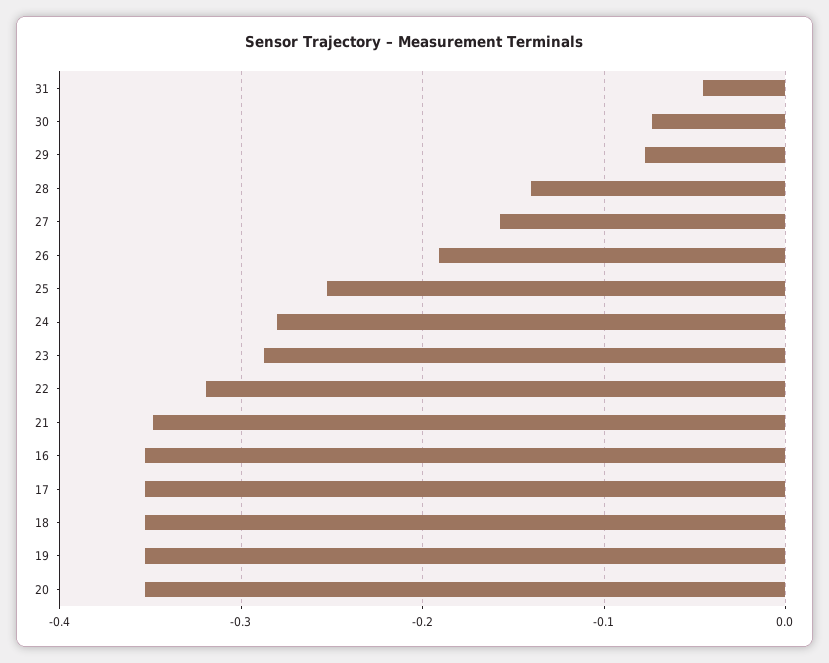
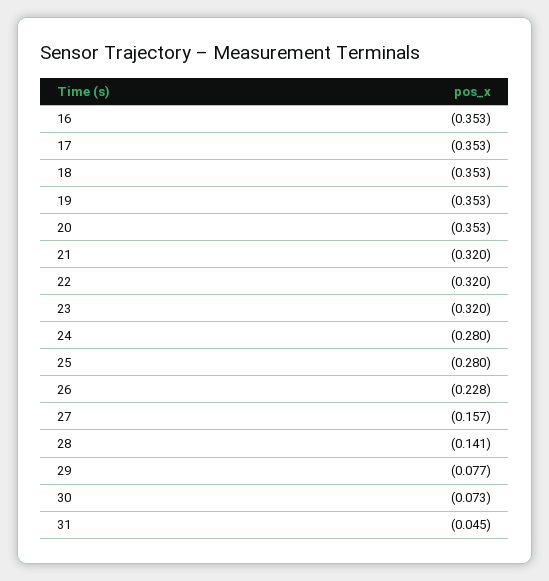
  {
    "31": -0.045,
    "30": -0.073,
    "29": -0.077,
    "28": -0.141,
    "27": -0.157,
-   "26": -0.19,
+   "26": -0.228,
-   "25": -0.25,
+   "25": -0.28,
    "24": -0.28,
-   "23": -0.29,
+   "23": -0.32,
    "22": -0.32,
-   "21": -0.35,
+   "21": -0.32,
    "16": -0.353,
    "17": -0.353,
    "18": -0.353,
    "19": -0.353,
    "20": -0.353
  }

